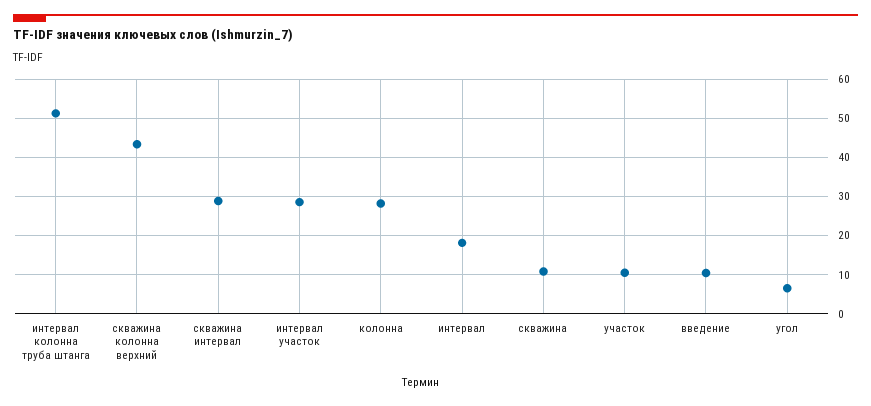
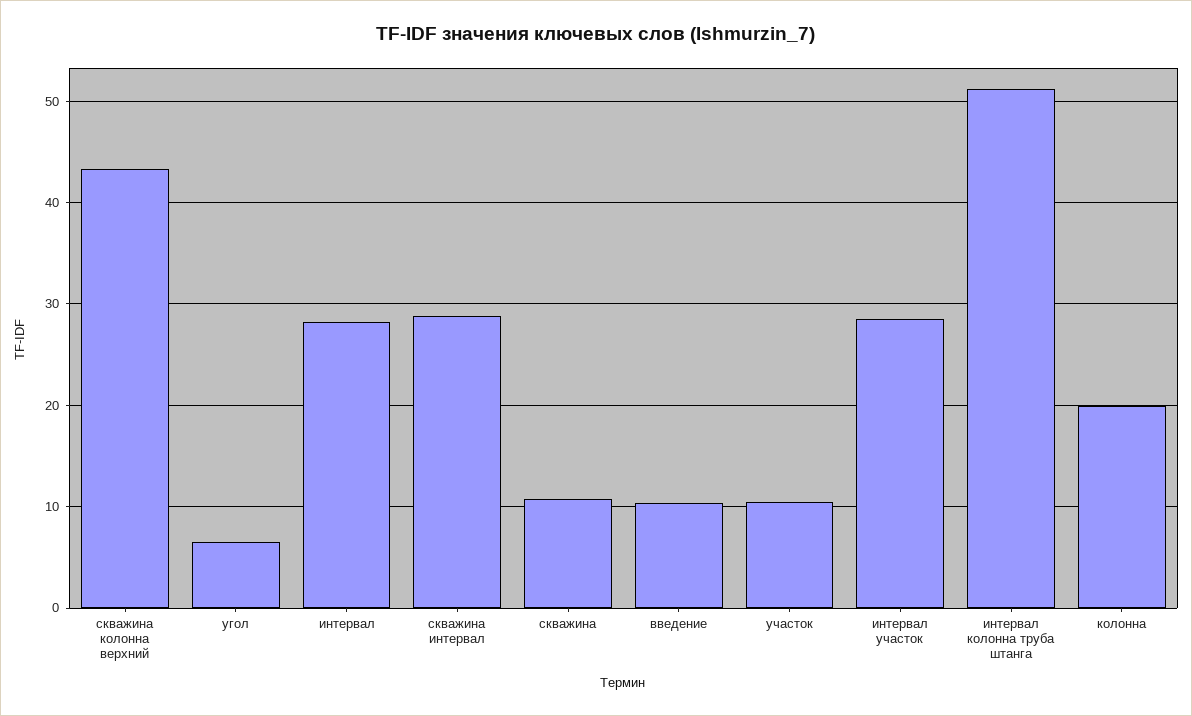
  {
    "интервал колонна труба штанга": 51,
    "скважина колонна верхний": 43,
    "скважина интервал": 29,
    "интервал участок": 28,
-   "колонна": 28,
+   "колонна": 20,
-   "интервал": 18,
+   "интервал": 28,
    "скважина": 11,
    "участок": 10,
    "введение": 10,
    "угол": 6
  }

